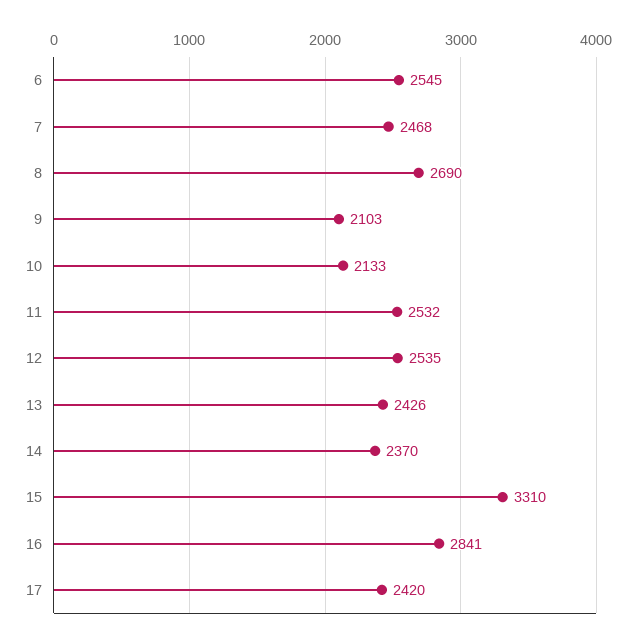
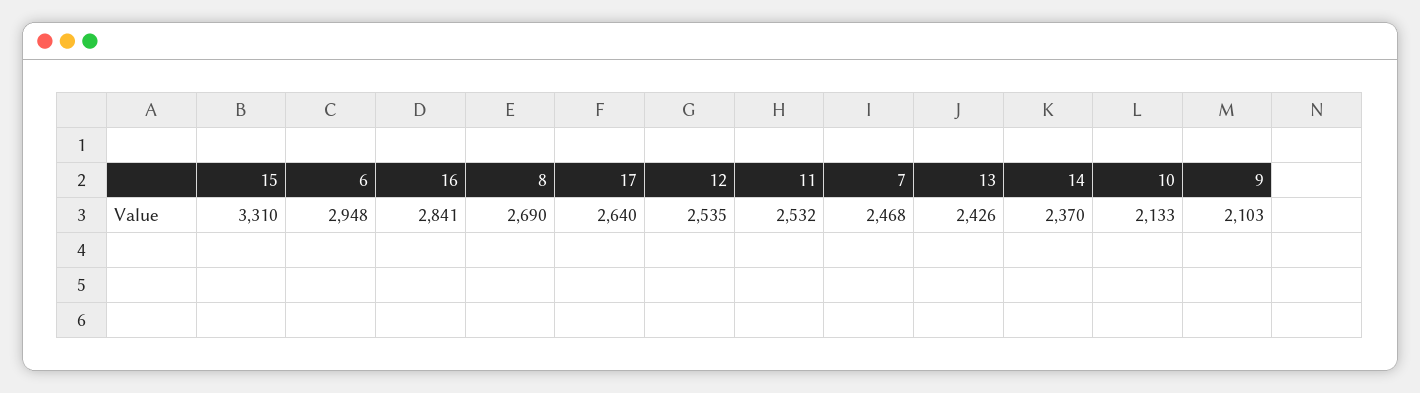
  {
-   "6": 2545,
+   "6": 2948,
    "7": 2468,
    "8": 2690,
    "9": 2103,
    "10": 2133,
    "11": 2532,
    "12": 2535,
    "13": 2426,
    "14": 2370,
    "15": 3310,
    "16": 2841,
-   "17": 2420
+   "17": 2640
  }

